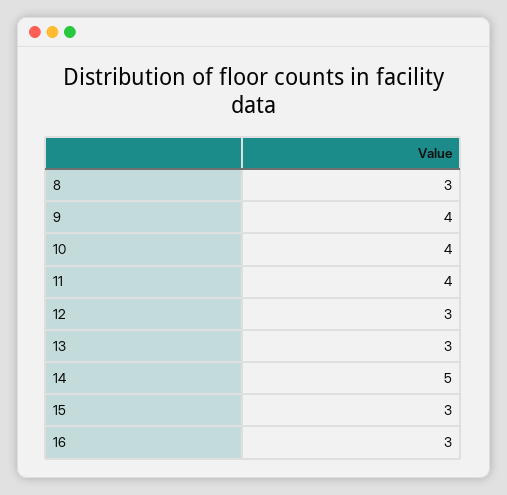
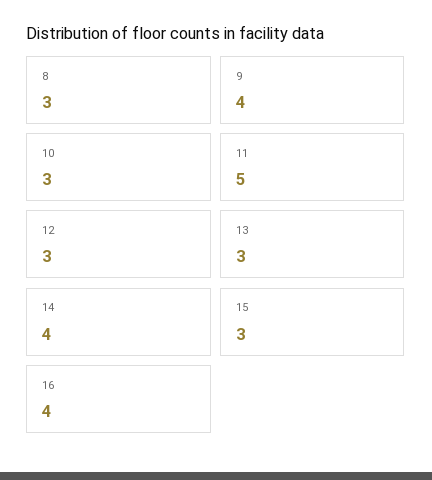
  {
    "8": 3,
    "9": 4,
-   "10": 4,
+   "10": 3,
-   "11": 4,
+   "11": 5,
    "12": 3,
    "13": 3,
-   "14": 5,
+   "14": 4,
    "15": 3,
-   "16": 3
+   "16": 4
  }

